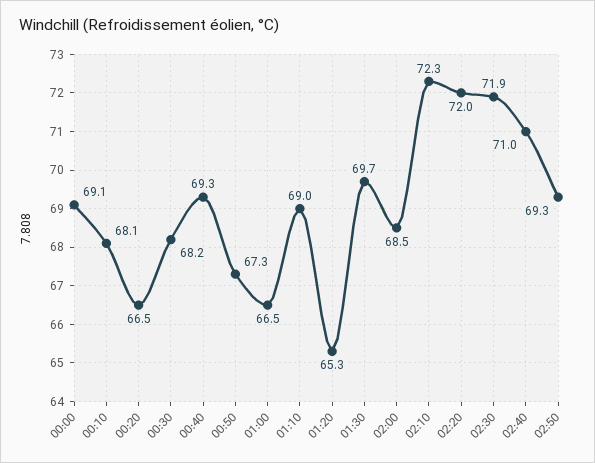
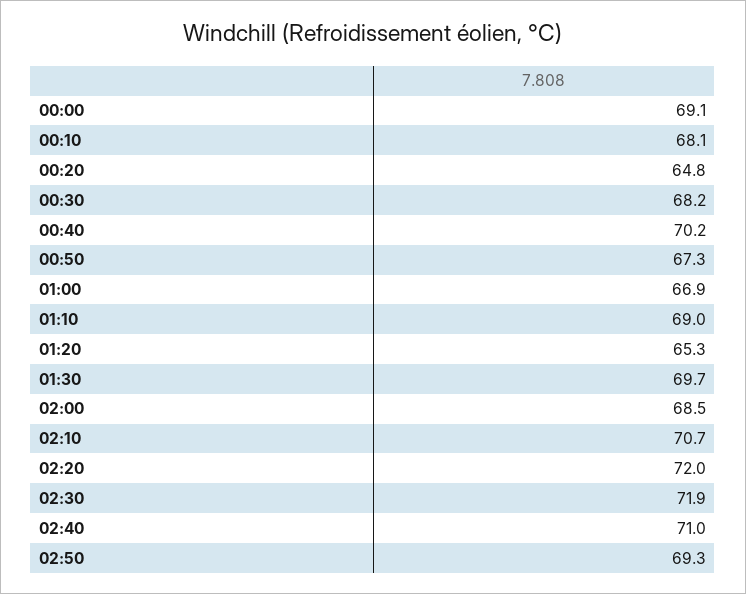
  {
    "00:00": 69.1,
    "00:10": 68.1,
-   "00:20": 66.5,
+   "00:20": 64.8,
    "00:30": 68.2,
-   "00:40": 69.3,
+   "00:40": 70.2,
    "00:50": 67.3,
-   "01:00": 66.5,
+   "01:00": 66.9,
    "01:10": 69,
    "01:20": 65.3,
    "01:30": 69.7,
    "02:00": 68.5,
-   "02:10": 72.3,
+   "02:10": 70.7,
    "02:20": 72,
    "02:30": 71.9,
    "02:40": 71,
    "02:50": 69.3
  }

